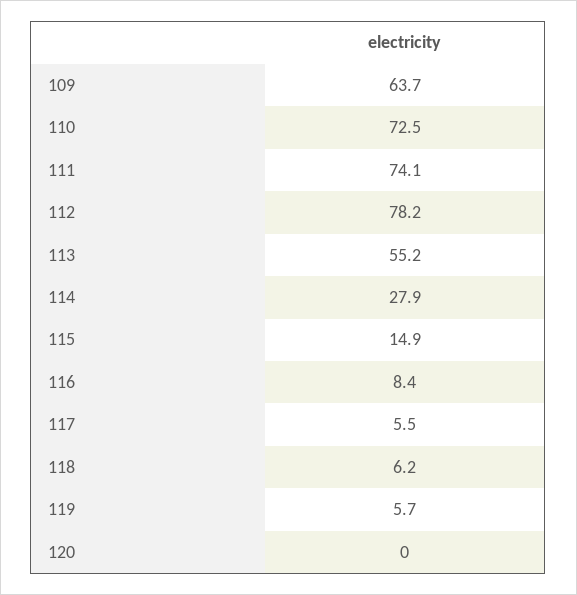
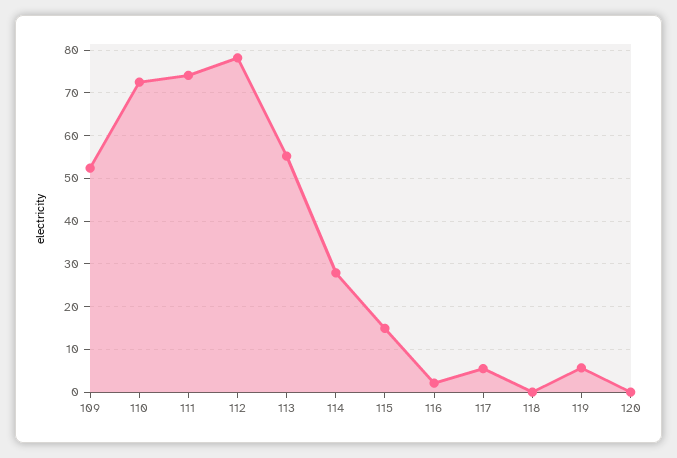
  {
-   "109": 63.7,
+   "109": 52,
    "110": 72.5,
    "111": 74.1,
    "112": 78.2,
    "113": 55.2,
    "114": 27.9,
    "115": 14.9,
-   "116": 8.4,
+   "116": 2,
    "117": 5.5,
-   "118": 6.2,
+   "118": 0,
    "119": 5.7,
    "120": 0
  }

